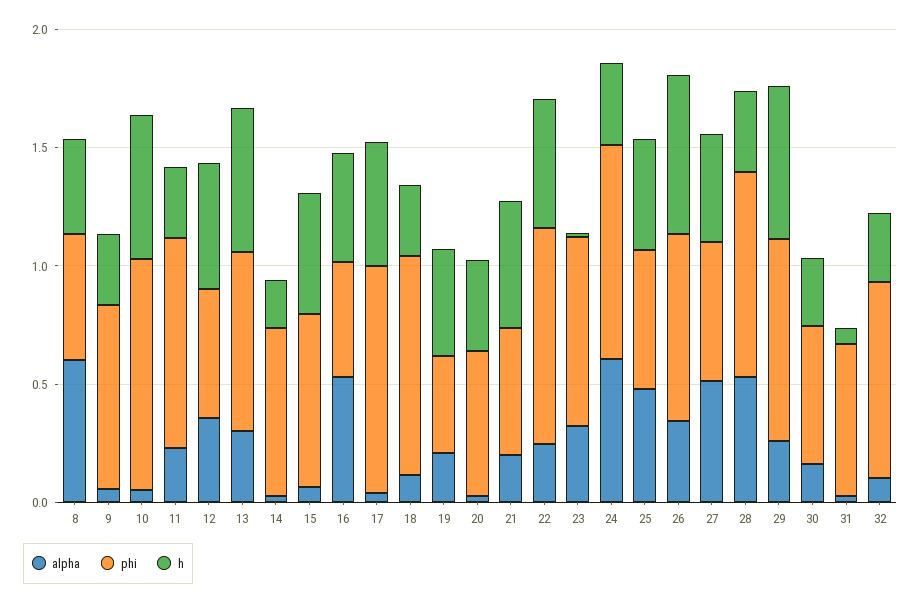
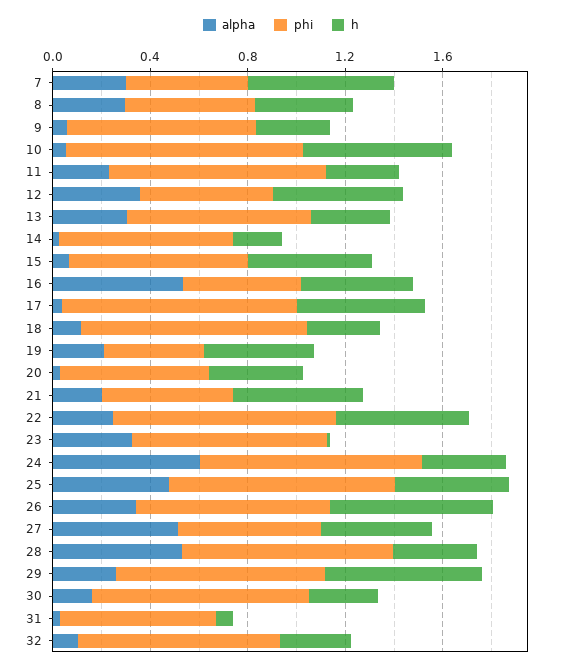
  {
    "alpha": {
-     "8": 0.6,
+     "8": 0.3,
      "9": 0.1,
      "10": 0.1,
      "11": 0.2,
      "12": 0.4,
      "13": 0.3,
      "14": 0,
      "15": 0.1,
      "16": 0.5,
      "17": 0,
      "18": 0.1,
      "19": 0.2,
      "20": 0,
      "21": 0.2,
      "22": 0.2,
      "23": 0.3,
      "24": 0.6,
      "25": 0.5,
      "26": 0.3,
      "27": 0.5,
      "28": 0.5,
      "29": 0.3,
      "30": 0.2,
      "31": 0,
-     "32": 0.1
+     "32": 0.1,
+     "7": 0.3
    },
    "phi": {
      "8": 0.5,
      "9": 0.8,
      "10": 1,
      "11": 0.9,
      "12": 0.5,
      "13": 0.8,
      "14": 0.7,
      "15": 0.7,
      "16": 0.5,
      "17": 1,
      "18": 0.9,
      "19": 0.4,
      "20": 0.6,
      "21": 0.5,
      "22": 0.9,
      "23": 0.8,
      "24": 0.9,
-     "25": 0.6,
+     "25": 0.9,
      "26": 0.8,
      "27": 0.6,
      "28": 0.9,
      "29": 0.9,
-     "30": 0.6,
+     "30": 0.9,
      "31": 0.6,
-     "32": 0.8
+     "32": 0.8,
+     "7": 0.5
    },
    "h": {
      "8": 0.4,
      "9": 0.3,
      "10": 0.6,
      "11": 0.3,
      "12": 0.5,
-     "13": 0.6,
+     "13": 0.3,
      "14": 0.2,
      "15": 0.5,
      "16": 0.5,
      "17": 0.5,
      "18": 0.3,
      "19": 0.5,
      "20": 0.4,
      "21": 0.5,
      "22": 0.5,
      "23": 0,
      "24": 0.3,
      "25": 0.5,
      "26": 0.7,
      "27": 0.5,
      "28": 0.3,
      "29": 0.6,
      "30": 0.3,
      "31": 0.1,
-     "32": 0.3
+     "32": 0.3,
+     "7": 0.6
    }
  }

